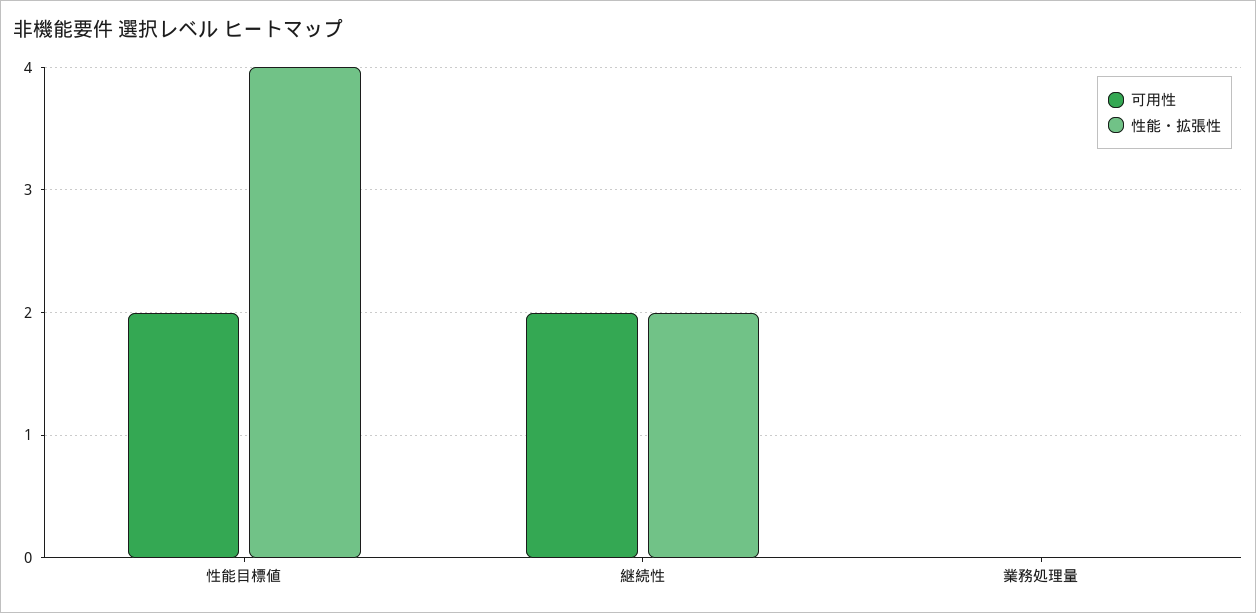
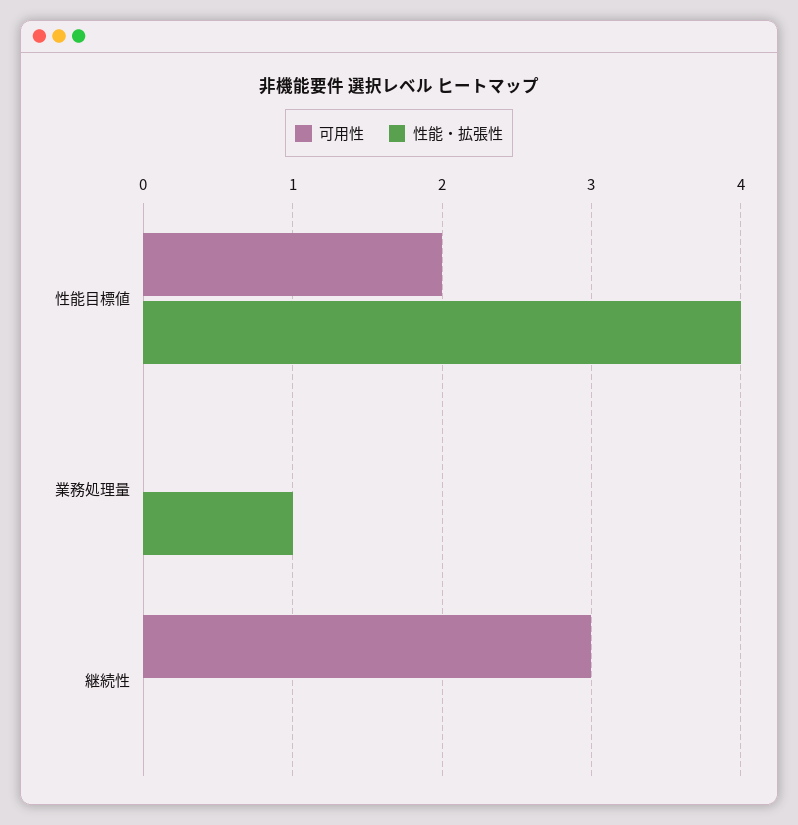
  {
    "可用性": {
      "性能目標値": 2,
-     "継続性": 2,
+     "継続性": 3,
      "業務処理量": 0
    },
    "性能・拡張性": {
      "性能目標値": 4,
-     "継続性": 2,
+     "継続性": 0,
-     "業務処理量": 0
+     "業務処理量": 1
    }
  }

